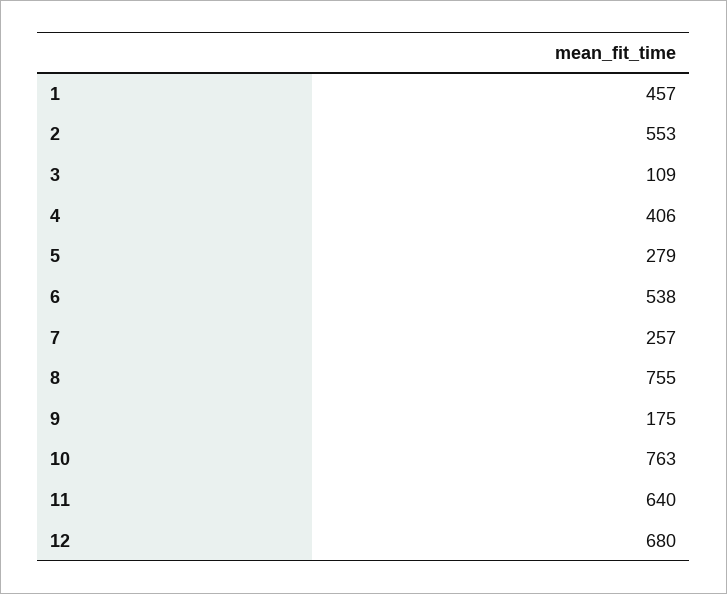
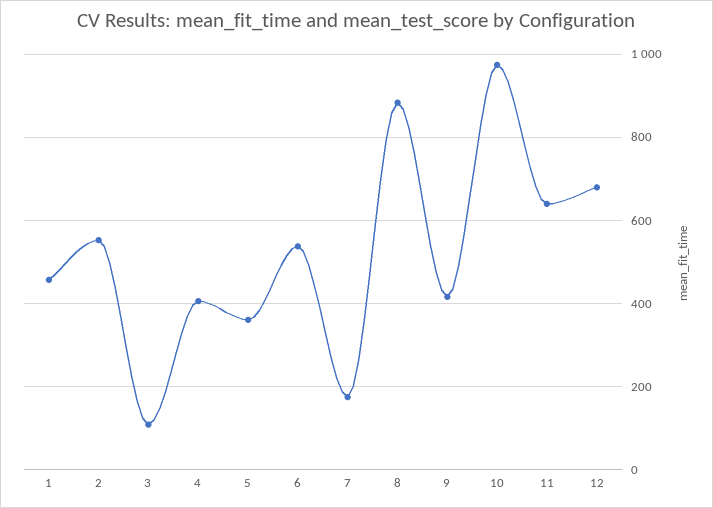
  {
    "1": 457,
    "2": 553,
    "3": 109,
    "4": 406,
-   "5": 279,
+   "5": 360,
    "6": 538,
-   "7": 257,
+   "7": 180,
-   "8": 755,
+   "8": 880,
-   "9": 175,
+   "9": 420,
-   "10": 763,
+   "10": 980,
    "11": 640,
    "12": 680
  }

